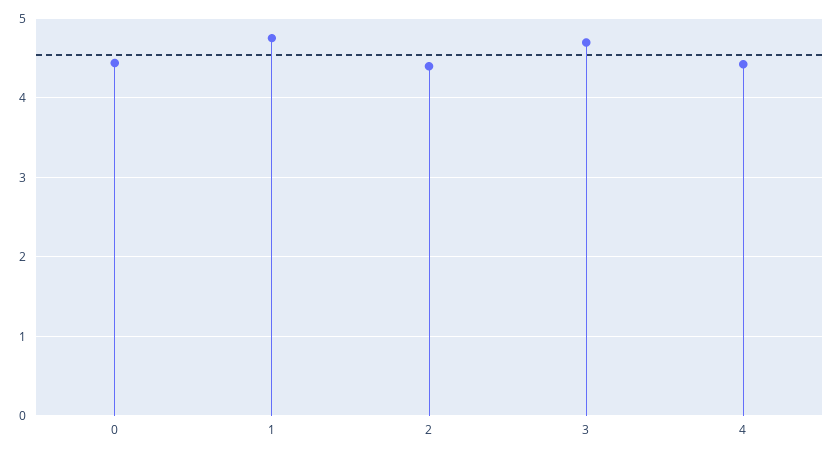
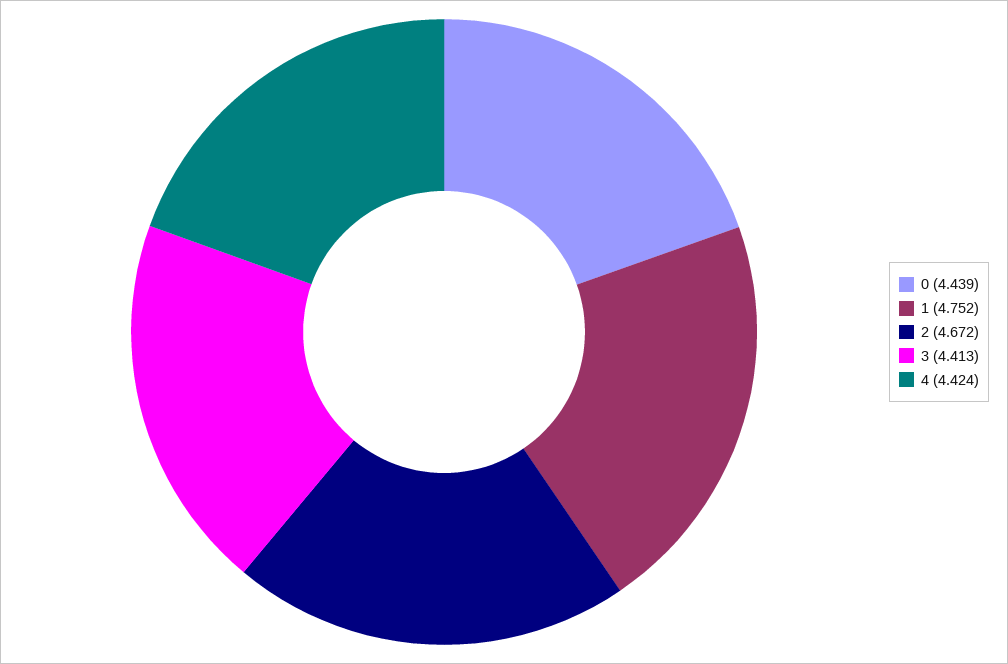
  {
    "0": 4.439,
    "1": 4.752,
-   "2": 4.4,
+   "2": 4.672,
-   "3": 4.7,
+   "3": 4.413,
    "4": 4.424
  }

